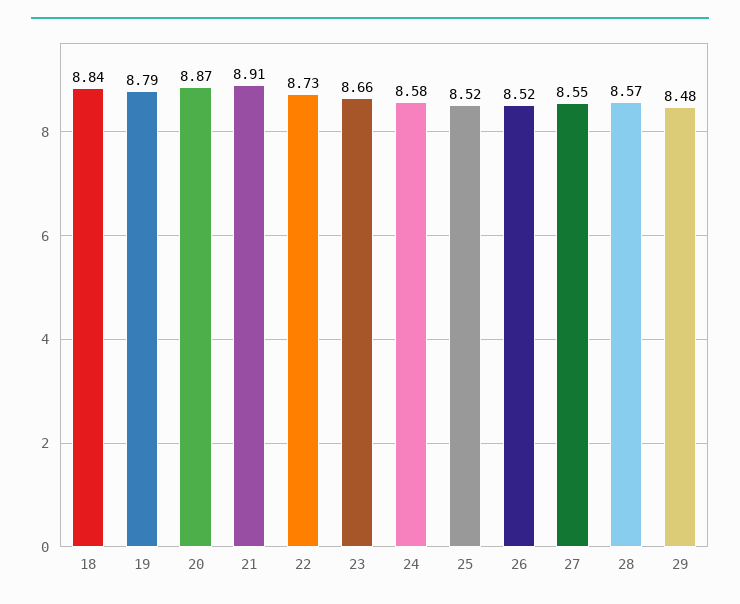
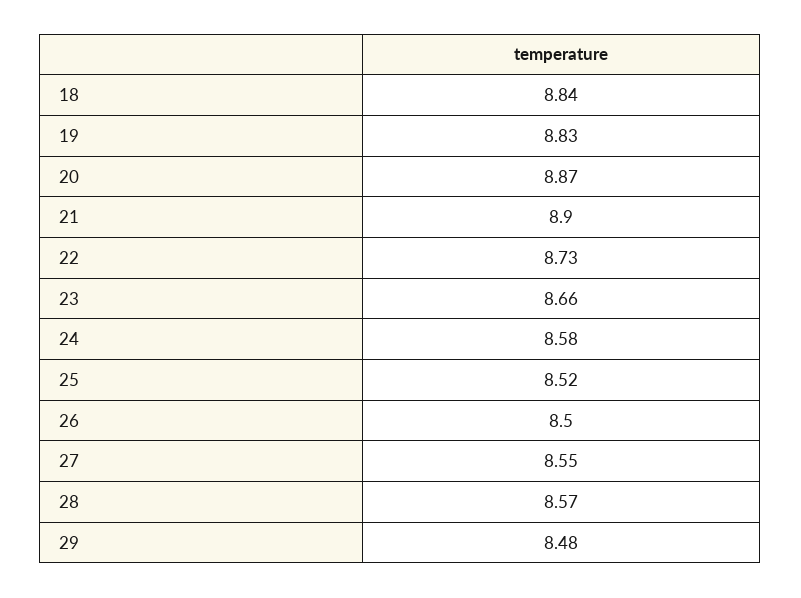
  {
    "18": 8.84,
-   "19": 8.79,
+   "19": 8.83,
    "20": 8.87,
-   "21": 8.91,
+   "21": 8.9,
    "22": 8.73,
    "23": 8.66,
    "24": 8.58,
    "25": 8.52,
-   "26": 8.52,
+   "26": 8.5,
    "27": 8.55,
    "28": 8.57,
    "29": 8.48
  }

